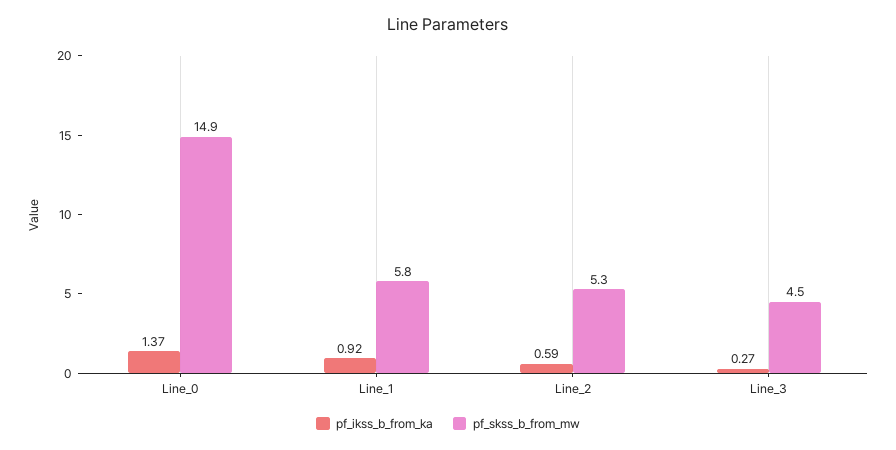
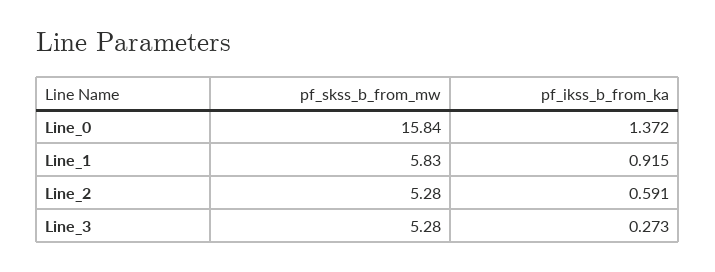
  {
    "pf_ikss_b_from_ka": {
      "Line_0": 1.372,
      "Line_1": 0.915,
      "Line_2": 0.591,
      "Line_3": 0.273
    },
    "pf_skss_b_from_mw": {
-     "Line_0": 14.9,
+     "Line_0": 15.84,
      "Line_1": 5.83,
      "Line_2": 5.28,
-     "Line_3": 4.5
+     "Line_3": 5.28
    }
  }

